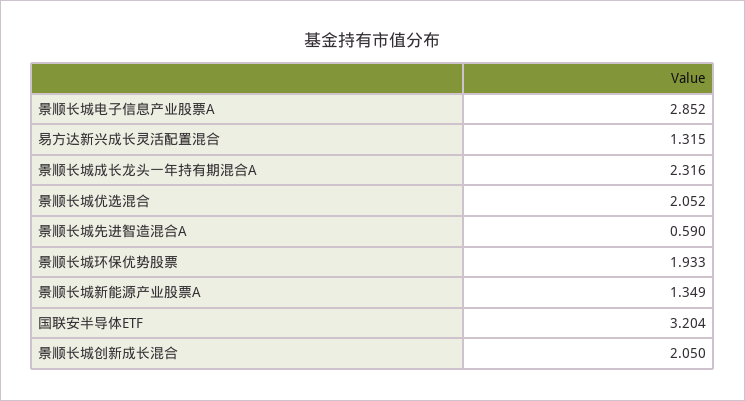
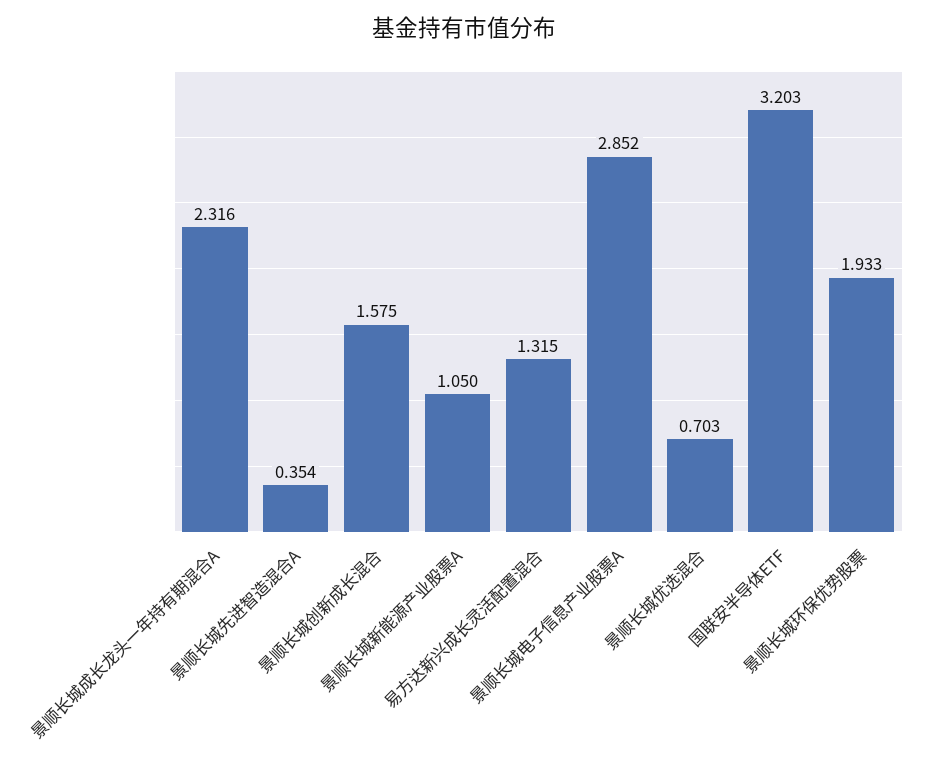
  {
    "景顺长城电子信息产业股票A": 2.852,
    "易方达新兴成长灵活配置混合": 1.315,
    "景顺长城成长龙头一年持有期混合A": 2.316,
-   "景顺长城优选混合": 2.052,
+   "景顺长城优选混合": 0.703,
-   "景顺长城先进智造混合A": 0.59,
+   "景顺长城先进智造混合A": 0.354,
    "景顺长城环保优势股票": 1.933,
-   "景顺长城新能源产业股票A": 1.349,
+   "景顺长城新能源产业股票A": 1.05,
-   "国联安半导体ETF": 3.204,
+   "国联安半导体ETF": 3.203,
-   "景顺长城创新成长混合": 2.05
+   "景顺长城创新成长混合": 1.575
  }

